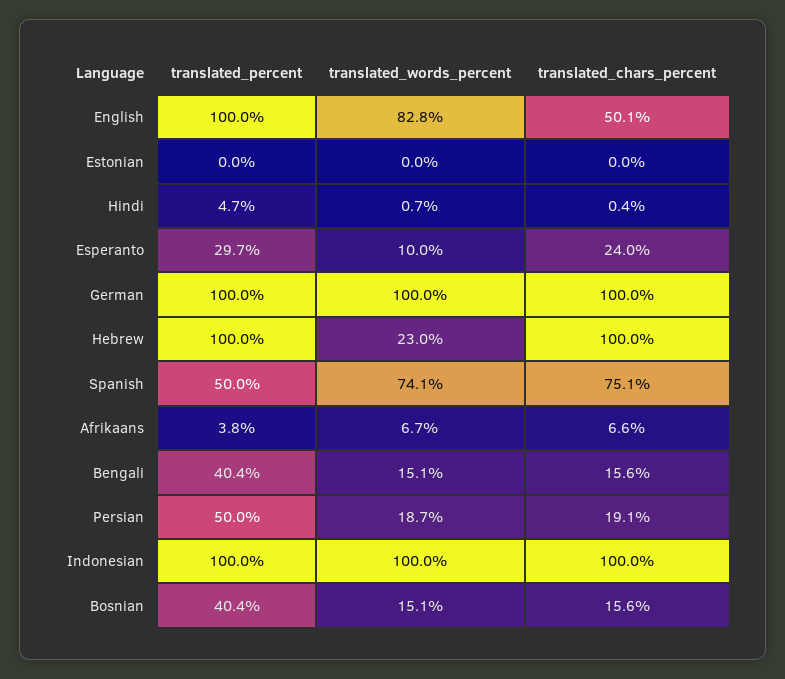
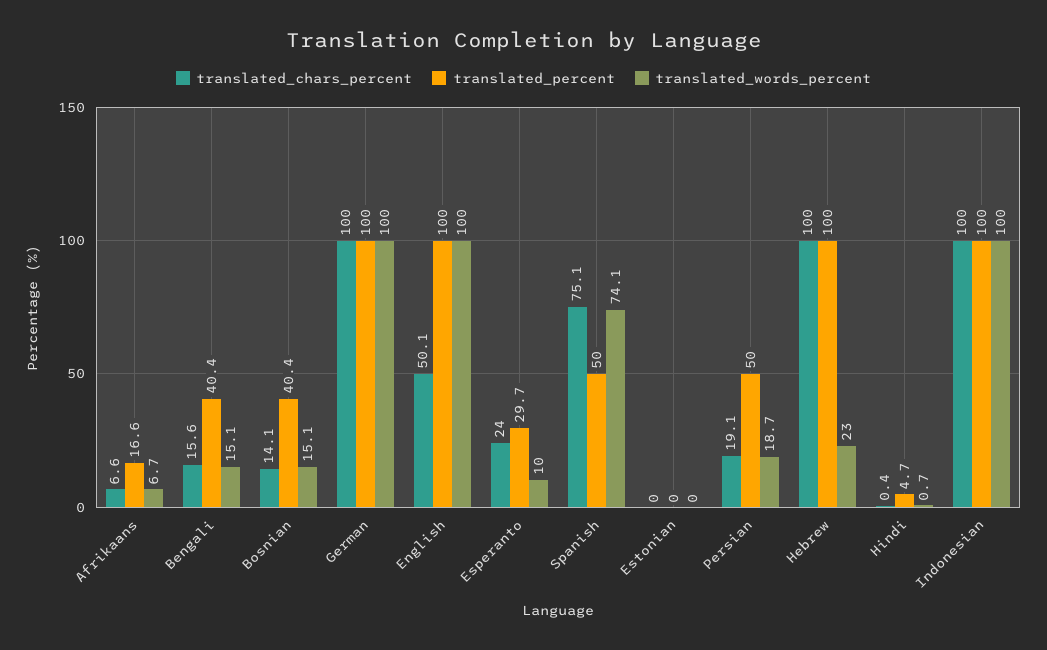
  {
    "translated_percent": {
      "English": 100,
      "Estonian": 0,
      "Hindi": 4.7,
      "Esperanto": 29.7,
      "German": 100,
      "Hebrew": 100,
      "Spanish": 50,
-     "Afrikaans": 3.8,
+     "Afrikaans": 16.6,
      "Bengali": 40.4,
      "Persian": 50,
      "Indonesian": 100,
      "Bosnian": 40.4
    },
    "translated_words_percent": {
-     "English": 82.8,
+     "English": 100,
      "Estonian": 0,
      "Hindi": 0.7,
      "Esperanto": 10,
      "German": 100,
      "Hebrew": 23,
      "Spanish": 74.1,
      "Afrikaans": 6.7,
      "Bengali": 15.1,
      "Persian": 18.7,
      "Indonesian": 100,
      "Bosnian": 15.1
    },
    "translated_chars_percent": {
      "English": 50.1,
      "Estonian": 0,
      "Hindi": 0.4,
      "Esperanto": 24,
      "German": 100,
      "Hebrew": 100,
      "Spanish": 75.1,
      "Afrikaans": 6.6,
      "Bengali": 15.6,
      "Persian": 19.1,
      "Indonesian": 100,
-     "Bosnian": 15.6
+     "Bosnian": 14.1
    }
  }

